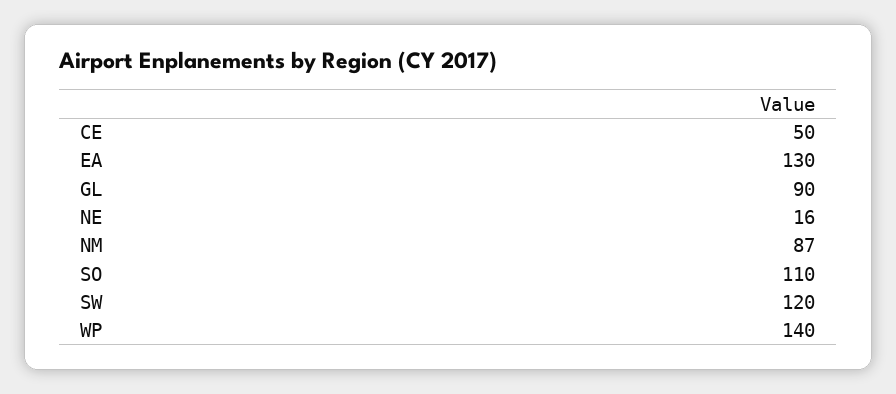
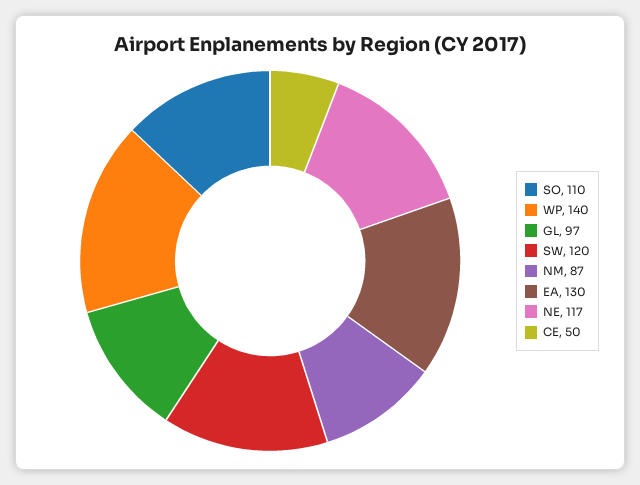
  {
    "CE": 50,
    "EA": 130,
-   "GL": 90,
+   "GL": 97,
-   "NE": 16,
+   "NE": 117,
    "NM": 87,
    "SO": 110,
    "SW": 120,
    "WP": 140
  }

